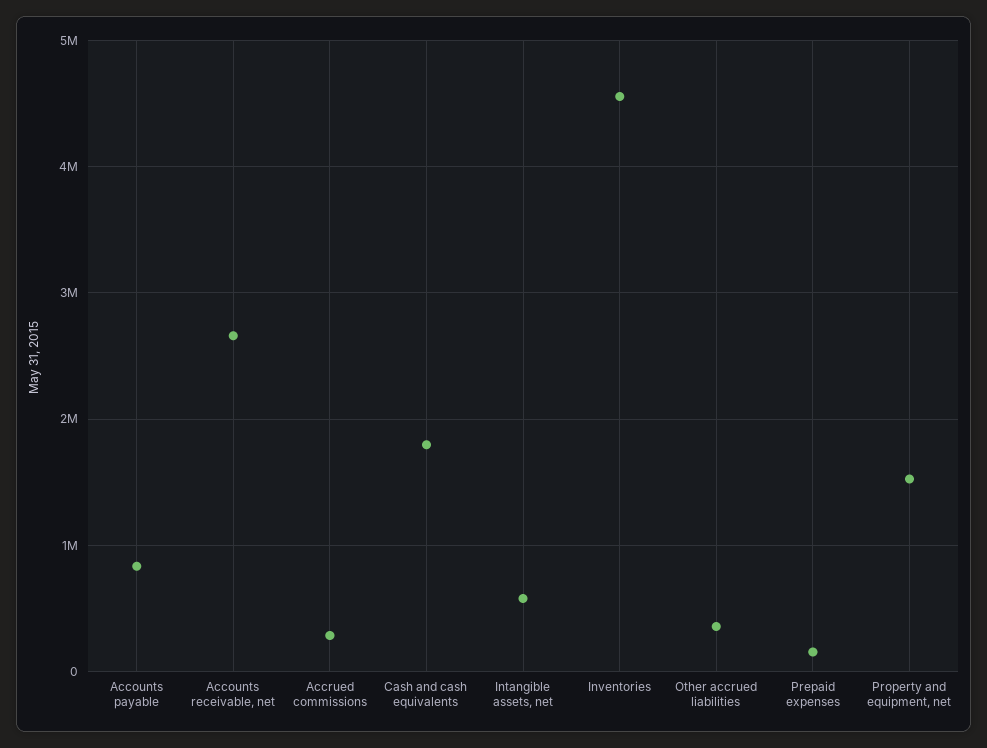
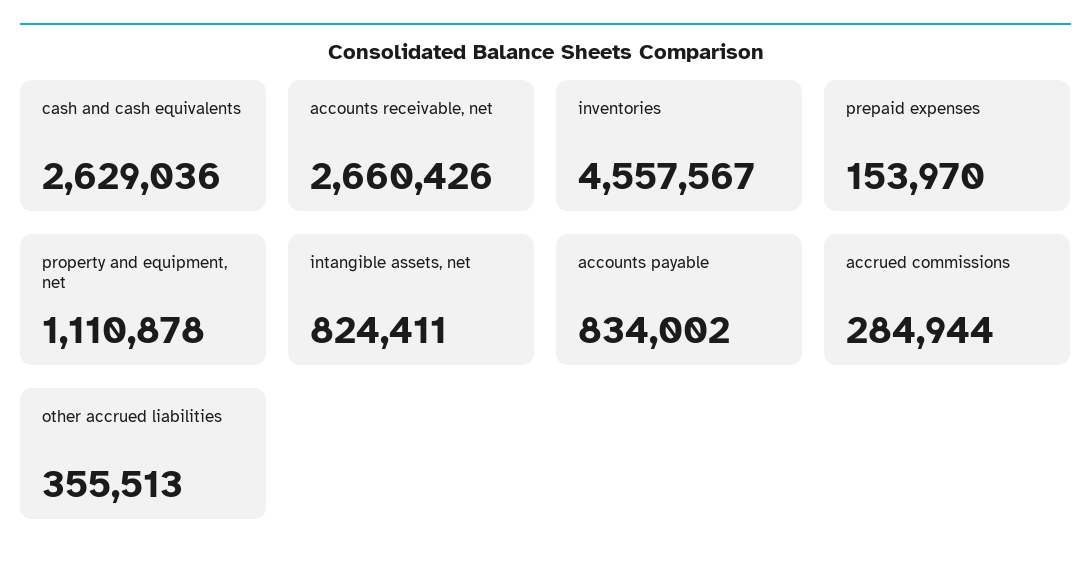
  {
    "Accounts payable": 834002,
    "Accounts receivable, net": 2660426,
    "Accrued commissions": 284944,
-   "Cash and cash equivalents": 1800000,
+   "Cash and cash equivalents": 2629036,
-   "Intangible assets, net": 600000,
+   "Intangible assets, net": 824411,
    "Inventories": 4557567,
    "Other accrued liabilities": 355513,
    "Prepaid expenses": 153970,
-   "Property and equipment, net": 1500000
+   "Property and equipment, net": 1110878
  }

